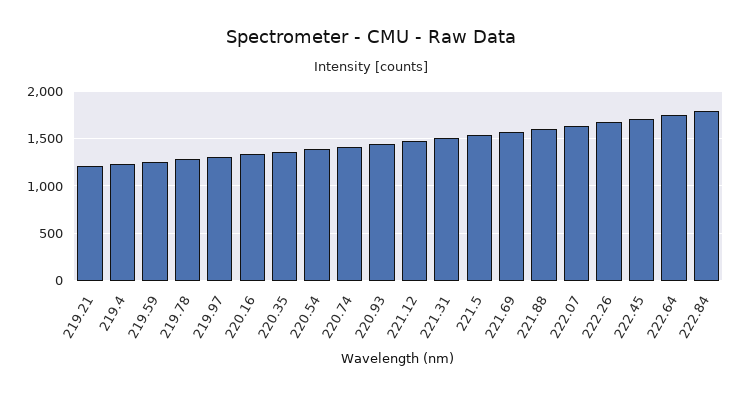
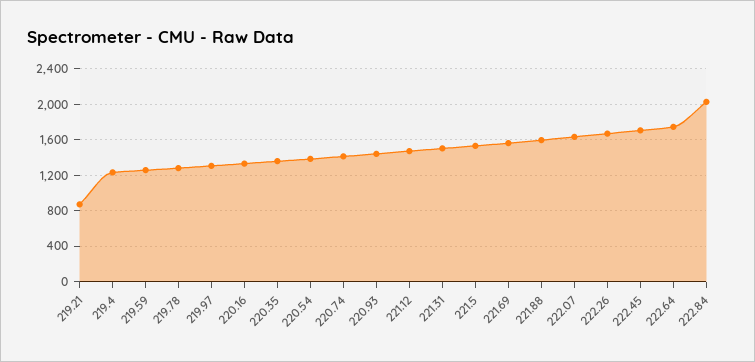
  {
-   "219.21": 1200,
+   "219.21": 900,
    "219.4": 1200,
    "219.59": 1300,
    "219.78": 1300,
    "219.97": 1300,
    "220.16": 1300,
    "220.35": 1400,
    "220.54": 1400,
    "220.74": 1400,
    "220.93": 1400,
    "221.12": 1500,
    "221.31": 1500,
    "221.5": 1500,
    "221.69": 1600,
    "221.88": 1600,
    "222.07": 1600,
    "222.26": 1700,
    "222.45": 1700,
    "222.64": 1700,
-   "222.84": 1800
+   "222.84": 2000
  }

